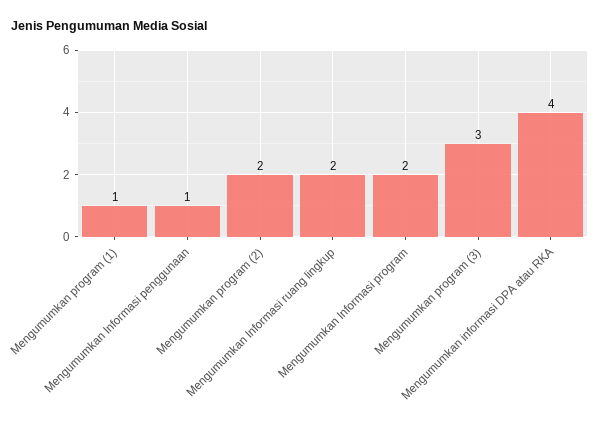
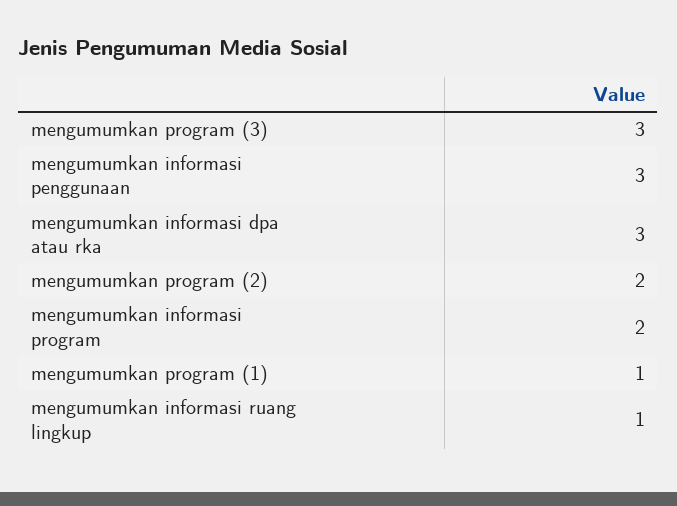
  {
    "Mengumumkan program (1)": 1,
-   "Mengumumkan Informasi penggunaan": 1,
+   "Mengumumkan Informasi penggunaan": 3,
    "Mengumumkan program (2)": 2,
-   "Mengumumkan Informasi ruang lingkup": 2,
+   "Mengumumkan Informasi ruang lingkup": 1,
    "Mengumumkan Informasi program": 2,
    "Mengumumkan program (3)": 3,
-   "Mengumumkan informasi DPA atau RKA": 4
+   "Mengumumkan informasi DPA atau RKA": 3
  }

